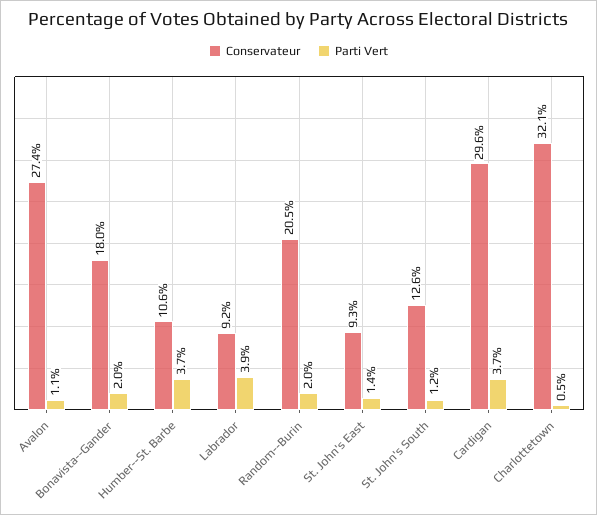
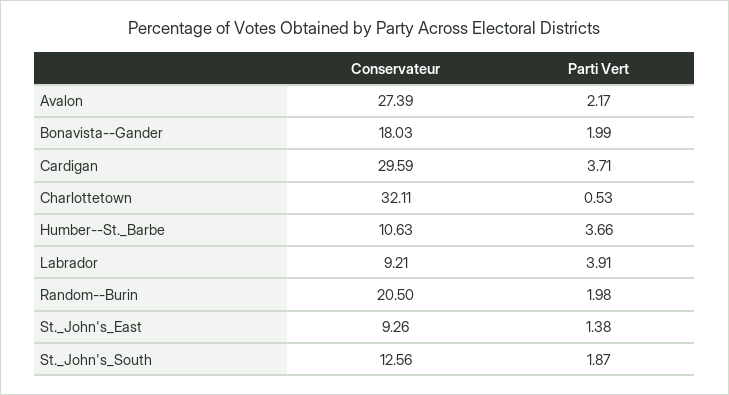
  {
    "Conservateur": {
      "Avalon": 27.39,
      "Bonavista--Gander": 18.03,
      "Humber--St. Barbe": 10.63,
      "Labrador": 9.21,
      "Random--Burin": 20.5,
      "St. John's East": 9.26,
      "St. John's South": 12.56,
      "Cardigan": 29.59,
      "Charlottetown": 32.11
    },
    "Parti Vert": {
-     "Avalon": 1.1,
+     "Avalon": 2.17,
      "Bonavista--Gander": 1.99,
      "Humber--St. Barbe": 3.66,
      "Labrador": 3.91,
      "Random--Burin": 1.98,
      "St. John's East": 1.38,
-     "St. John's South": 1.2,
+     "St. John's South": 1.87,
      "Cardigan": 3.71,
      "Charlottetown": 0.53
    }
  }

